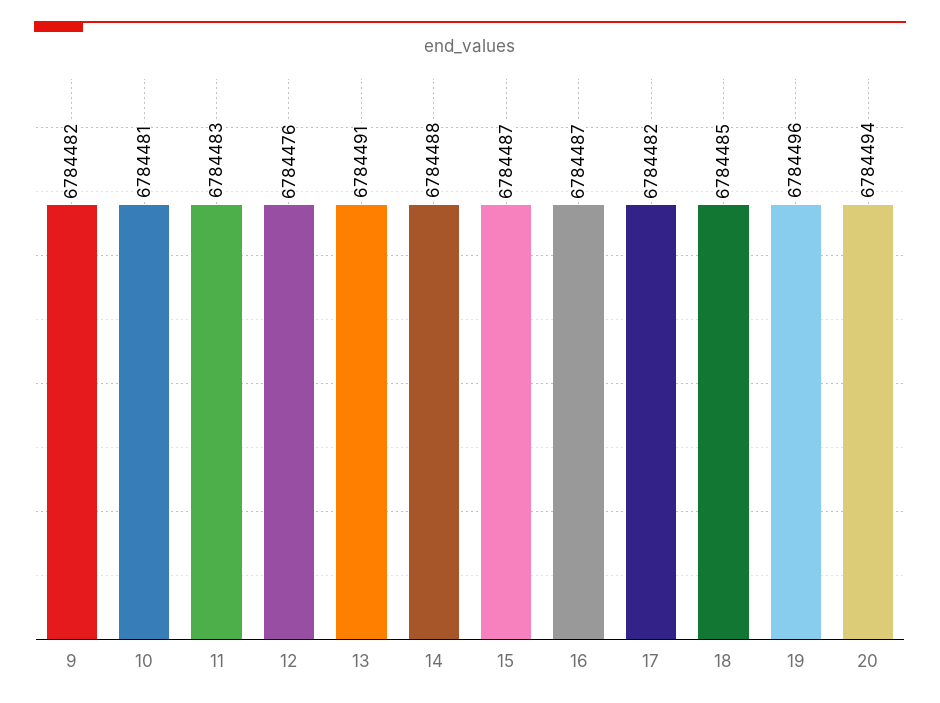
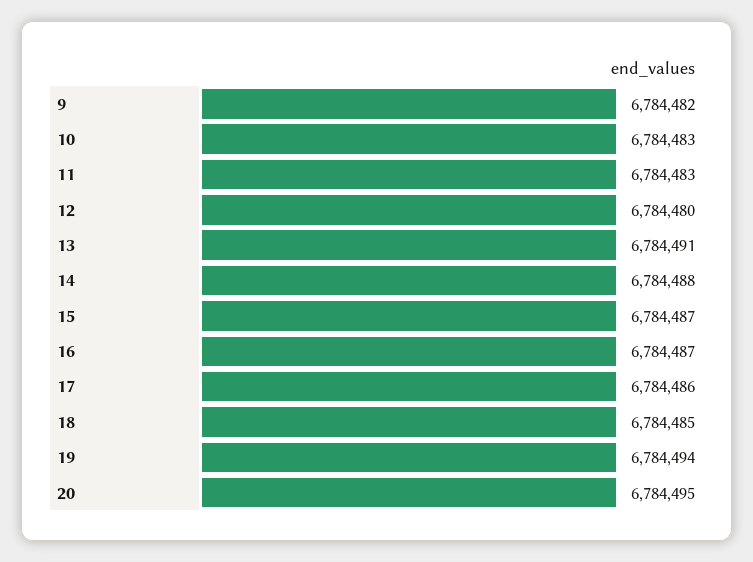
  {
    "9": 6784482,
-   "10": 6784481,
+   "10": 6784483,
    "11": 6784483,
-   "12": 6784476,
+   "12": 6784480,
    "13": 6784491,
    "14": 6784488,
    "15": 6784487,
    "16": 6784487,
-   "17": 6784482,
+   "17": 6784486,
    "18": 6784485,
-   "19": 6784496,
+   "19": 6784494,
-   "20": 6784494
+   "20": 6784495
  }

